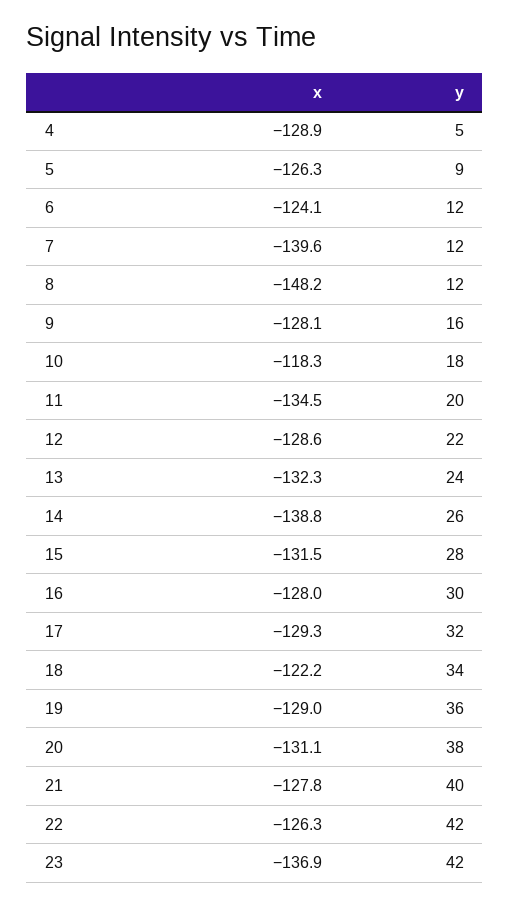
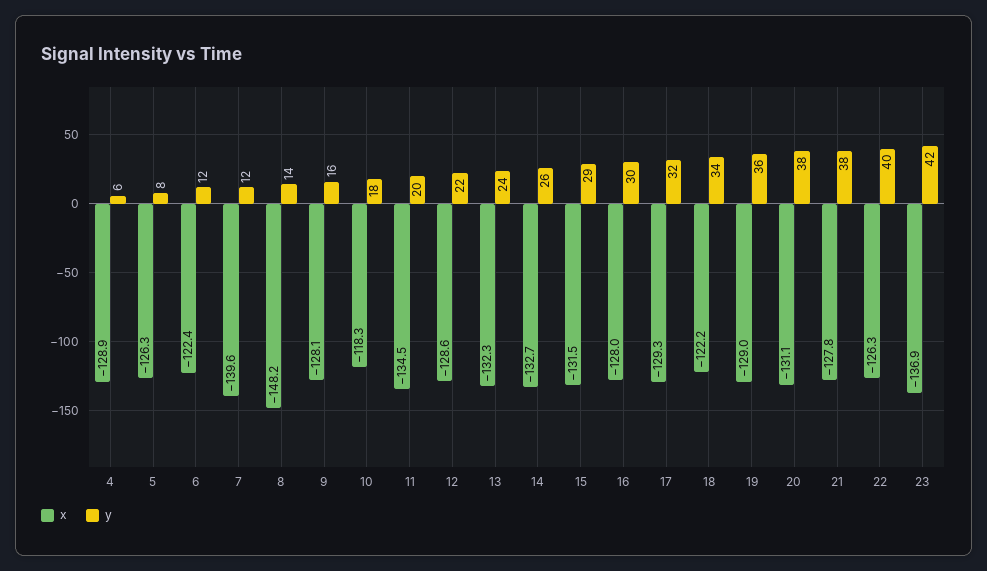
  {
    "x": {
      "4": -128.9,
      "5": -126.3,
-     "6": -124.1,
+     "6": -122.4,
      "7": -139.6,
      "8": -148.2,
      "9": -128.1,
      "10": -118.3,
      "11": -134.5,
      "12": -128.6,
      "13": -132.3,
-     "14": -138.8,
+     "14": -132.7,
      "15": -131.5,
      "16": -128,
      "17": -129.3,
      "18": -122.2,
      "19": -129,
      "20": -131.1,
      "21": -127.8,
      "22": -126.3,
      "23": -136.9
    },
    "y": {
-     "4": 5,
+     "4": 6,
-     "5": 9,
+     "5": 8,
      "6": 12,
      "7": 12,
-     "8": 12,
+     "8": 14,
      "9": 16,
      "10": 18,
      "11": 20,
      "12": 22,
      "13": 24,
      "14": 26,
-     "15": 28,
+     "15": 29,
      "16": 30,
      "17": 32,
      "18": 34,
      "19": 36,
      "20": 38,
-     "21": 40,
+     "21": 38,
-     "22": 42,
+     "22": 40,
      "23": 42
    }
  }

